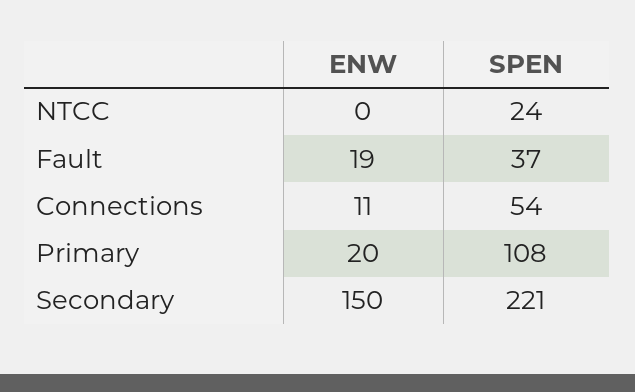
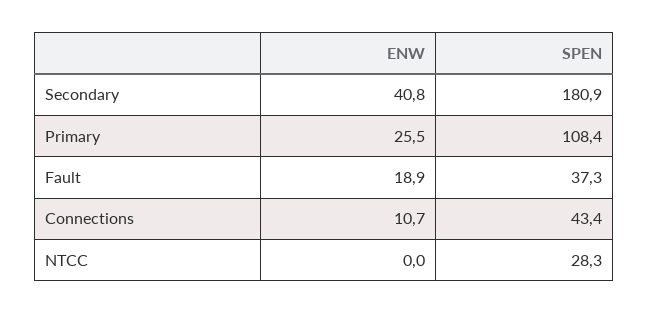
  {
    "ENW": {
      "NTCC": 0,
      "Fault": 18.9,
      "Connections": 10.7,
-     "Primary": 20,
+     "Primary": 25.5,
-     "Secondary": 150
+     "Secondary": 40.8
    },
    "SPEN": {
-     "NTCC": 24,
+     "NTCC": 28.3,
      "Fault": 37.3,
-     "Connections": 54,
+     "Connections": 43.4,
      "Primary": 108.4,
-     "Secondary": 221
+     "Secondary": 180.9
    }
  }

